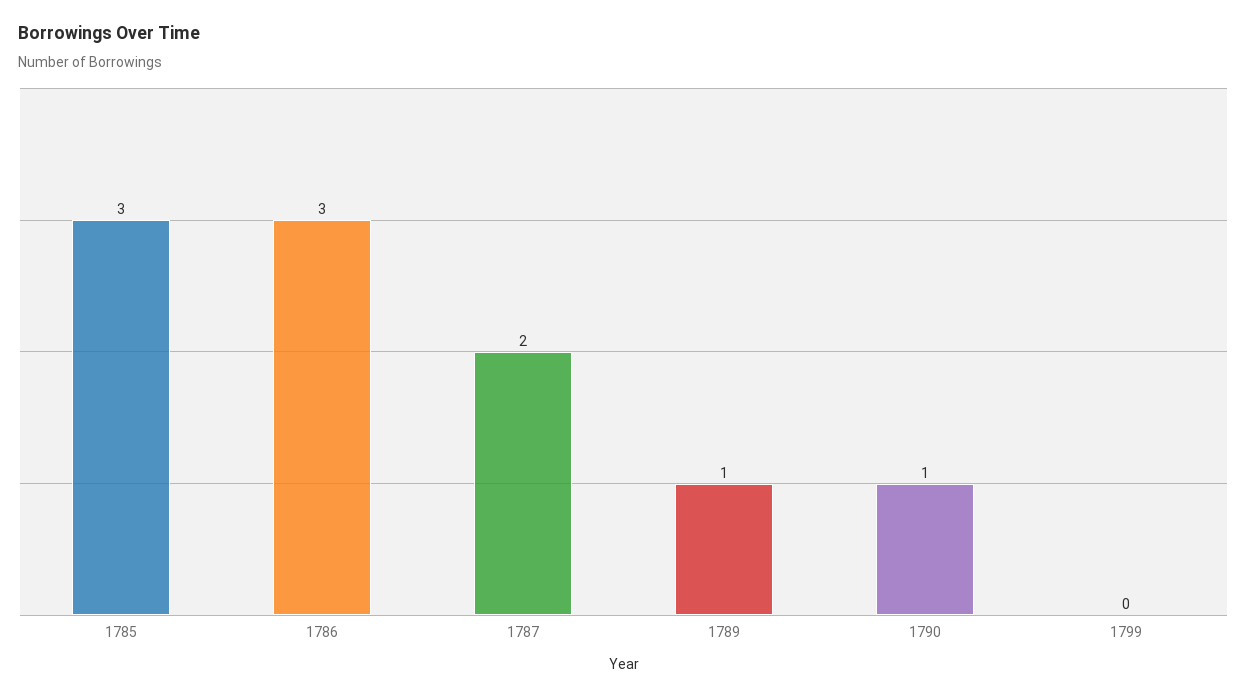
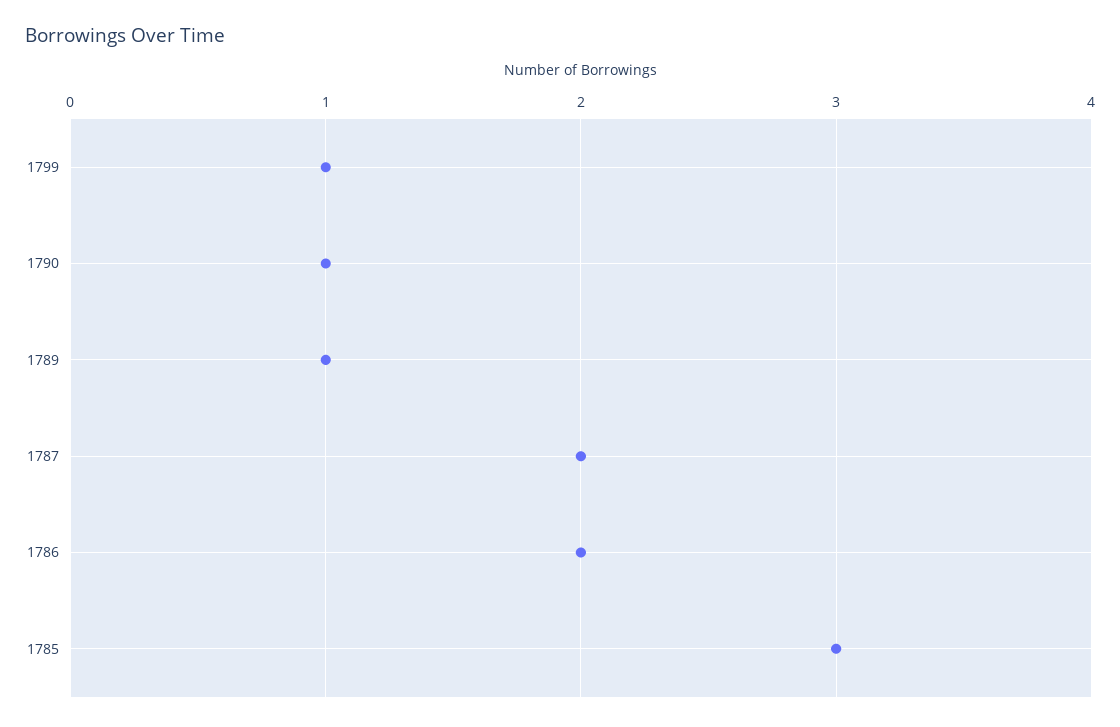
  {
    "1785": 3,
-   "1786": 3,
+   "1786": 2,
    "1787": 2,
    "1789": 1,
    "1790": 1,
-   "1799": 0
+   "1799": 1
  }

